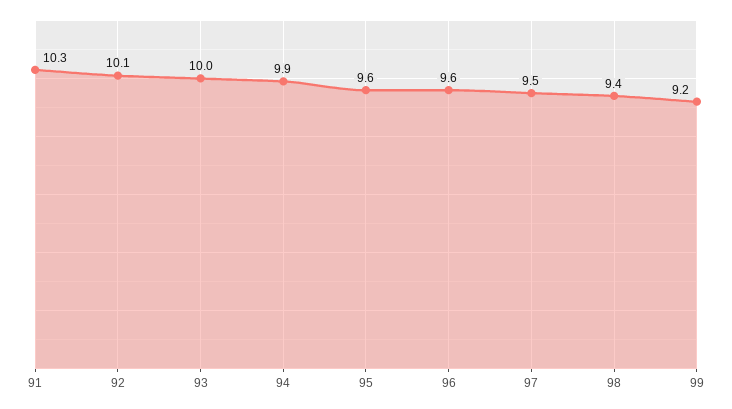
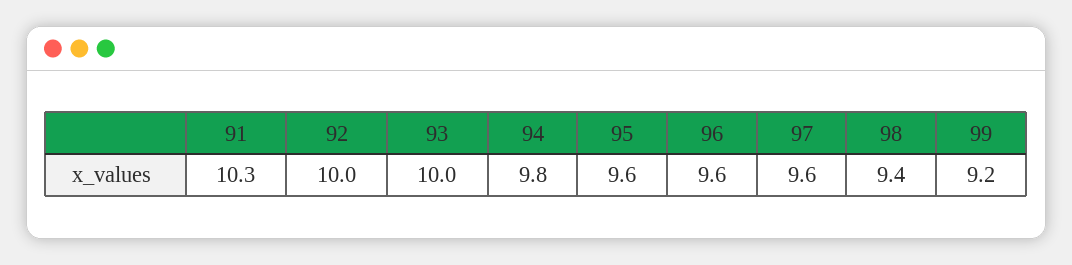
  {
    "91": 10.3,
-   "92": 10.1,
+   "92": 10,
    "93": 10,
-   "94": 9.9,
+   "94": 9.8,
    "95": 9.6,
    "96": 9.6,
-   "97": 9.5,
+   "97": 9.6,
    "98": 9.4,
    "99": 9.2
  }

